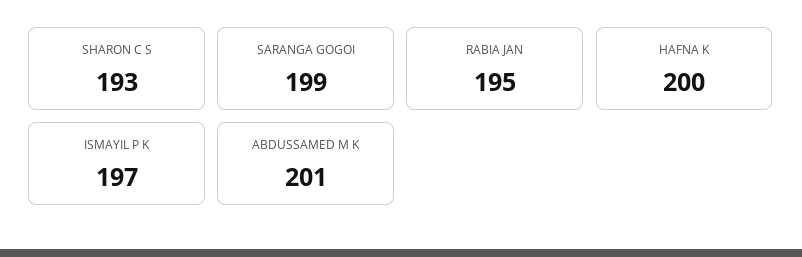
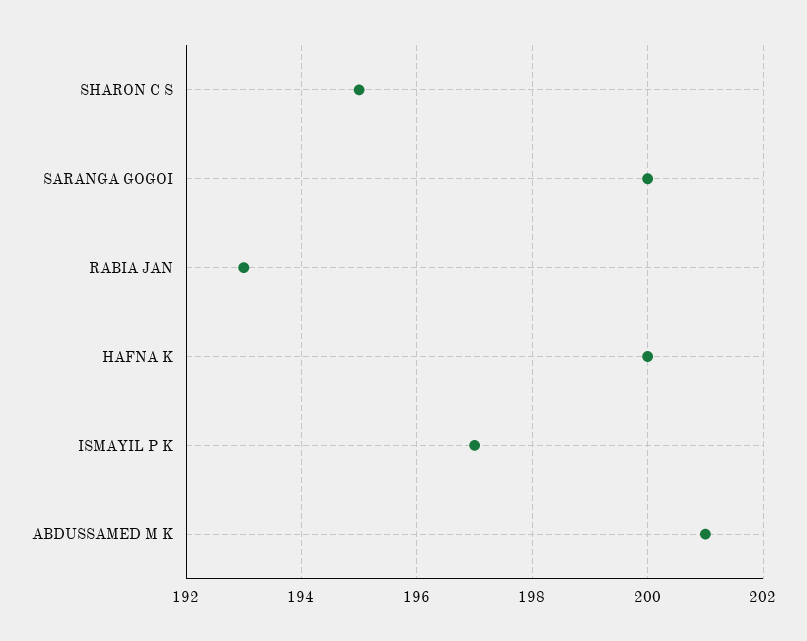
  {
-   "SHARON C S": 193,
+   "SHARON C S": 195,
-   "SARANGA GOGOI": 199,
+   "SARANGA GOGOI": 200,
-   "RABIA JAN": 195,
+   "RABIA JAN": 193,
    "HAFNA K": 200,
    "ISMAYIL P K": 197,
    "ABDUSSAMED M K": 201
  }

